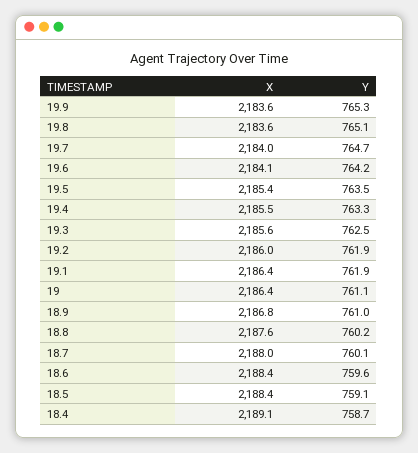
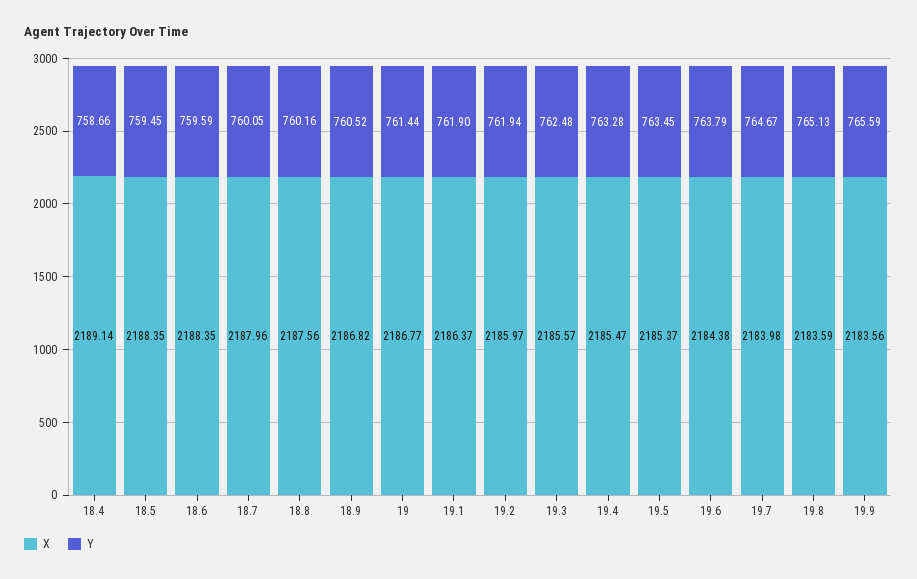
  {
    "X": {
      "19.9": 2183.56,
      "19.8": 2183.59,
      "19.7": 2183.98,
-     "19.6": 2184.1,
+     "19.6": 2184.38,
      "19.5": 2185.37,
      "19.4": 2185.47,
      "19.3": 2185.57,
      "19.2": 2185.97,
      "19.1": 2186.37,
-     "19": 2186.4,
+     "19": 2186.77,
      "18.9": 2186.82,
      "18.8": 2187.56,
      "18.7": 2187.96,
      "18.6": 2188.35,
      "18.5": 2188.35,
      "18.4": 2189.14
    },
    "Y": {
-     "19.9": 765.3,
+     "19.9": 765.59,
      "19.8": 765.13,
      "19.7": 764.67,
-     "19.6": 764.2,
+     "19.6": 763.79,
      "19.5": 763.45,
      "19.4": 763.28,
      "19.3": 762.48,
      "19.2": 761.94,
      "19.1": 761.9,
-     "19": 761.1,
+     "19": 761.44,
-     "18.9": 761,
+     "18.9": 760.52,
      "18.8": 760.16,
      "18.7": 760.05,
      "18.6": 759.59,
-     "18.5": 759.1,
+     "18.5": 759.45,
      "18.4": 758.66
    }
  }

